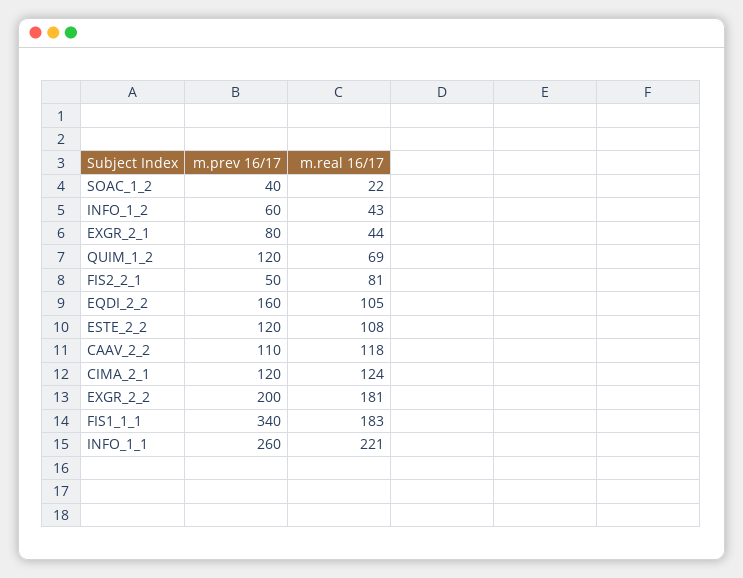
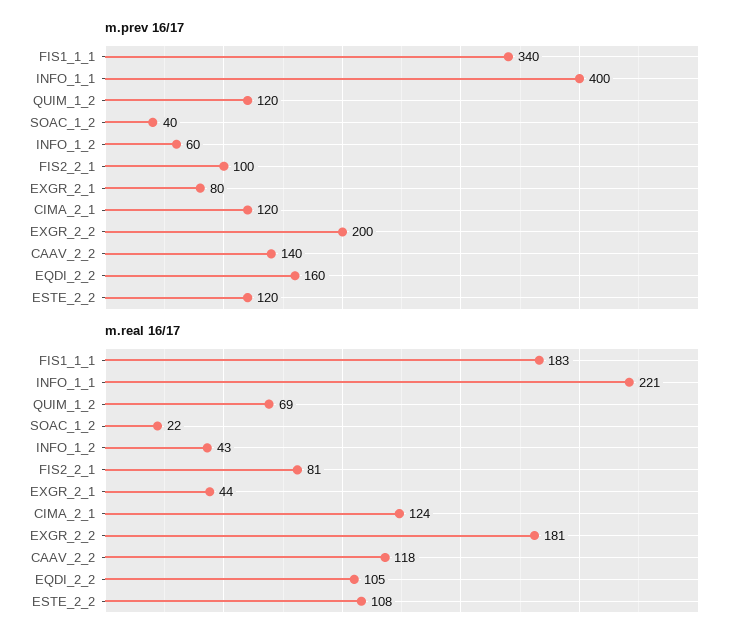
  {
    "m.prev 16/17": {
      "SOAC_1_2": 40,
      "INFO_1_2": 60,
      "EXGR_2_1": 80,
      "QUIM_1_2": 120,
-     "FIS2_2_1": 50,
+     "FIS2_2_1": 100,
      "EQDI_2_2": 160,
      "ESTE_2_2": 120,
-     "CAAV_2_2": 110,
+     "CAAV_2_2": 140,
      "CIMA_2_1": 120,
      "EXGR_2_2": 200,
      "FIS1_1_1": 340,
-     "INFO_1_1": 260
+     "INFO_1_1": 400
    },
    "m.real 16/17": {
      "SOAC_1_2": 22,
      "INFO_1_2": 43,
      "EXGR_2_1": 44,
      "QUIM_1_2": 69,
      "FIS2_2_1": 81,
      "EQDI_2_2": 105,
      "ESTE_2_2": 108,
      "CAAV_2_2": 118,
      "CIMA_2_1": 124,
      "EXGR_2_2": 181,
      "FIS1_1_1": 183,
      "INFO_1_1": 221
    }
  }

